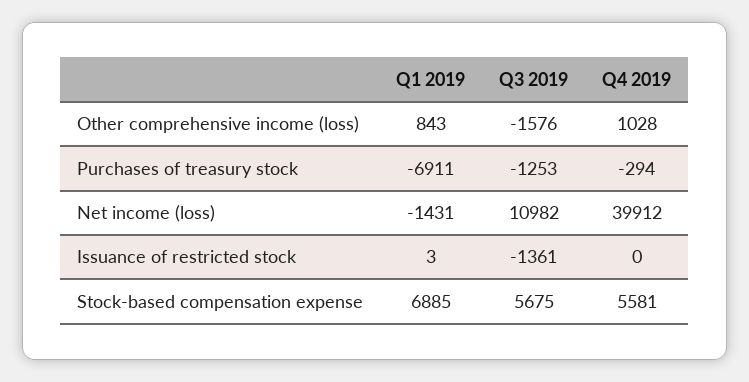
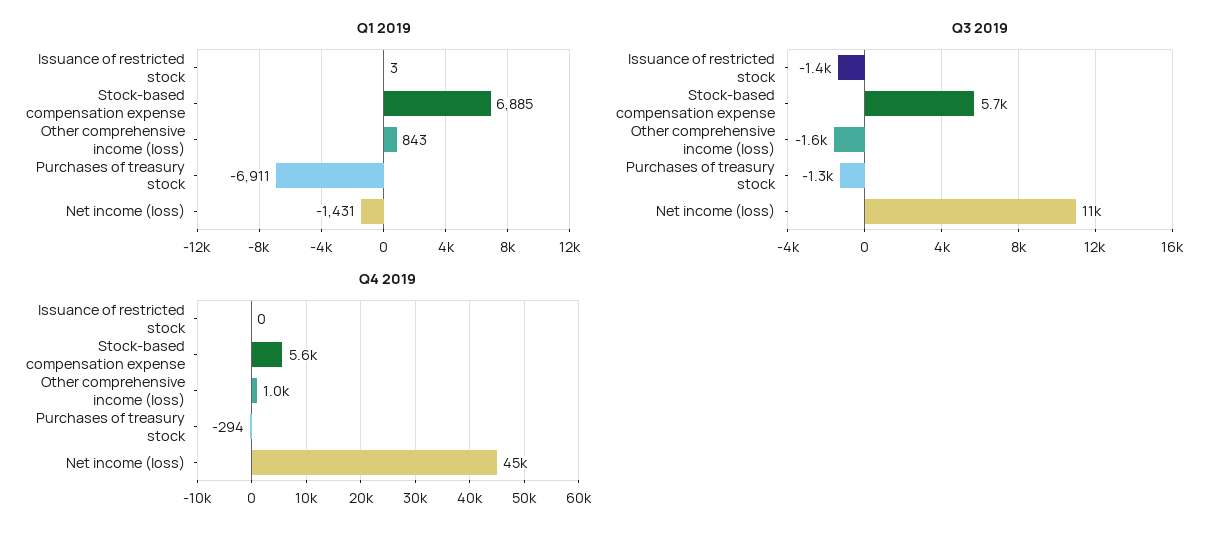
  {
    "Q1 2019": {
      "Other comprehensive income (loss)": 843,
      "Purchases of treasury stock": -6911,
      "Net income (loss)": -1431,
      "Issuance of restricted stock": 3,
      "Stock-based compensation expense": 6885
    },
    "Q3 2019": {
      "Other comprehensive income (loss)": -1576,
      "Purchases of treasury stock": -1253,
      "Net income (loss)": 10982,
      "Issuance of restricted stock": -1361,
      "Stock-based compensation expense": 5675
    },
    "Q4 2019": {
      "Other comprehensive income (loss)": 1028,
      "Purchases of treasury stock": -294,
-     "Net income (loss)": 39912,
+     "Net income (loss)": 45000,
      "Issuance of restricted stock": 0,
      "Stock-based compensation expense": 5581
    }
  }

